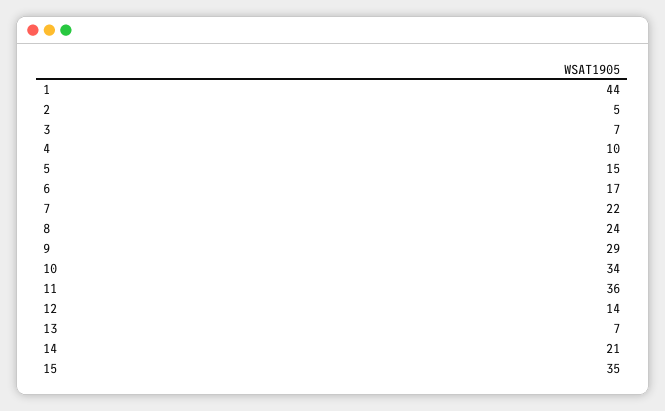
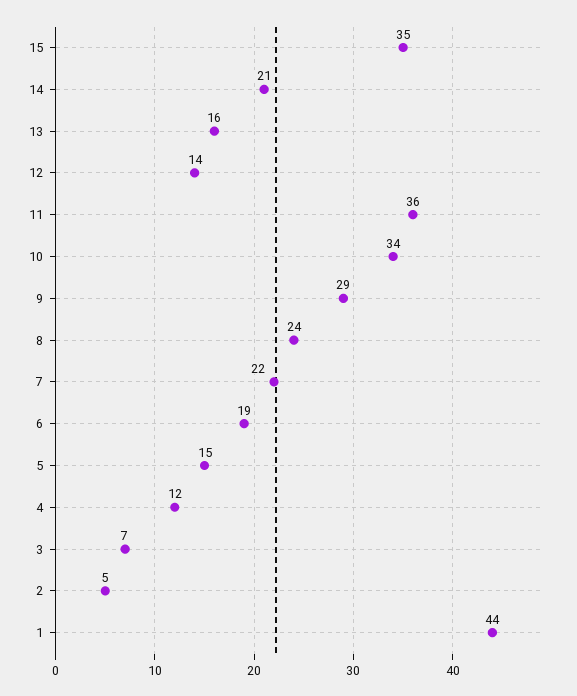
  {
    "1": 44,
    "2": 5,
    "3": 7,
-   "4": 10,
+   "4": 12,
    "5": 15,
-   "6": 17,
+   "6": 19,
    "7": 22,
    "8": 24,
    "9": 29,
    "10": 34,
    "11": 36,
    "12": 14,
-   "13": 7,
+   "13": 16,
    "14": 21,
    "15": 35
  }

